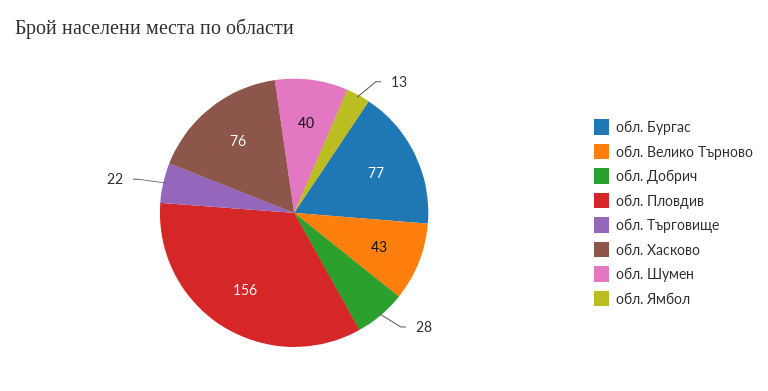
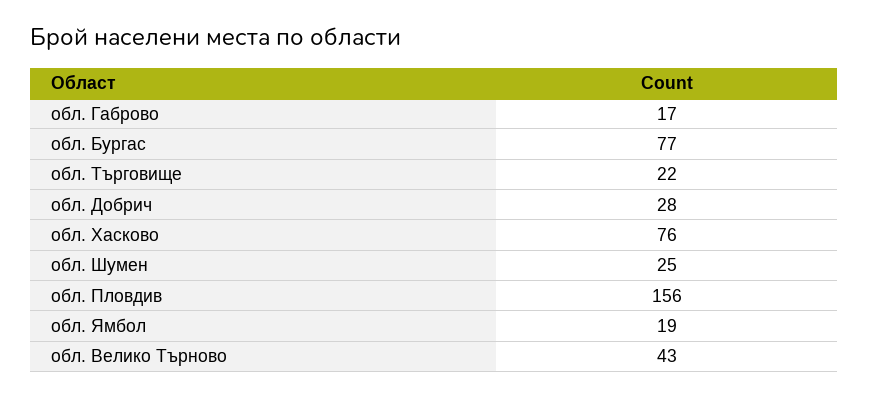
  {
    "обл. Бургас": 77,
    "обл. Велико Търново": 43,
    "обл. Добрич": 28,
    "обл. Пловдив": 156,
    "обл. Търговище": 22,
    "обл. Хасково": 76,
-   "обл. Шумен": 40,
+   "обл. Шумен": 25,
-   "обл. Ямбол": 13
+   "обл. Ямбол": 19,
+   "обл. Габрово": 17
  }

